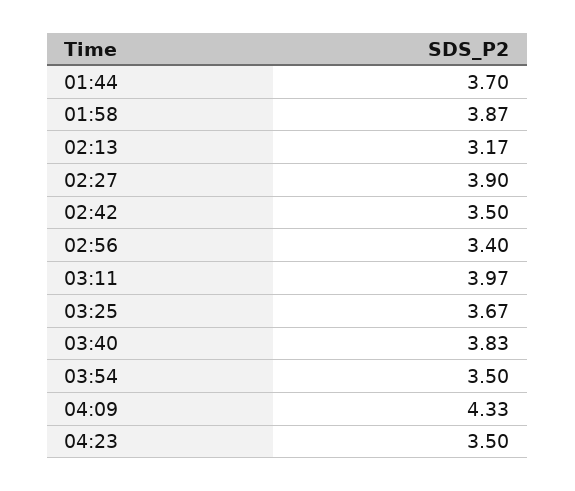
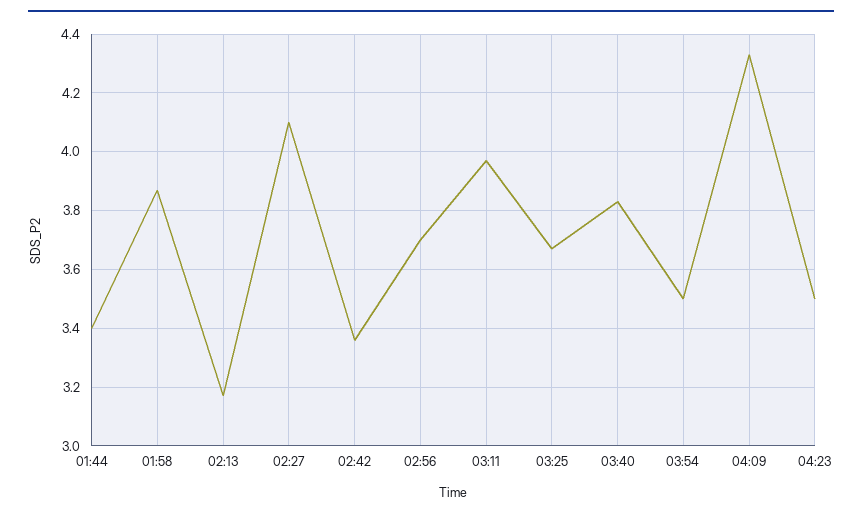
  {
-   "01:44": 3.7,
+   "01:44": 3.4,
    "01:58": 3.87,
    "02:13": 3.17,
-   "02:27": 3.9,
+   "02:27": 4.1,
-   "02:42": 3.5,
+   "02:42": 3.35,
-   "02:56": 3.4,
+   "02:56": 3.7,
    "03:11": 3.97,
    "03:25": 3.67,
    "03:40": 3.83,
    "03:54": 3.5,
    "04:09": 4.33,
    "04:23": 3.5
  }

